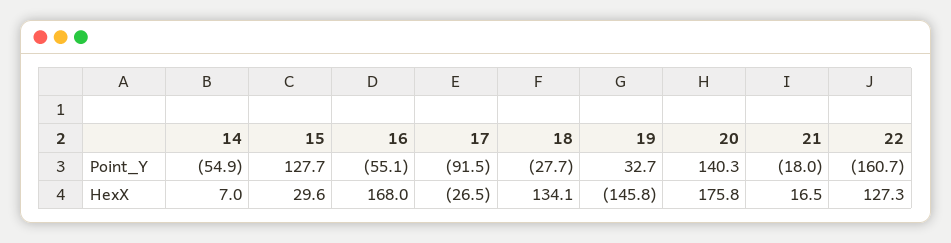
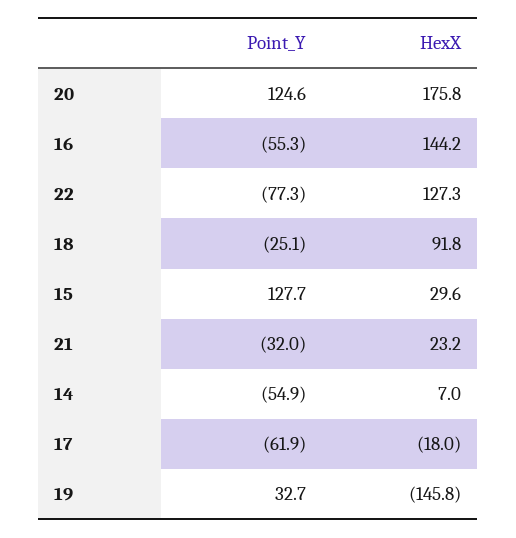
  {
    "14": {
      "Point_Y": -54.9,
      "HexX": 7
    },
    "15": {
      "Point_Y": 127.7,
      "HexX": 29.6
    },
    "16": {
-     "Point_Y": -55.1,
+     "Point_Y": -55.3,
-     "HexX": 168
+     "HexX": 144.2
    },
    "17": {
-     "Point_Y": -91.5,
+     "Point_Y": -61.9,
-     "HexX": -26.5
+     "HexX": -18
    },
    "18": {
-     "Point_Y": -27.7,
+     "Point_Y": -25.1,
-     "HexX": 134.1
+     "HexX": 91.8
    },
    "19": {
      "Point_Y": 32.7,
      "HexX": -145.8
    },
    "20": {
-     "Point_Y": 140.3,
+     "Point_Y": 124.6,
      "HexX": 175.8
    },
    "21": {
-     "Point_Y": -18,
+     "Point_Y": -32,
-     "HexX": 16.5
+     "HexX": 23.2
    },
    "22": {
-     "Point_Y": -160.7,
+     "Point_Y": -77.3,
      "HexX": 127.3
    }
  }

